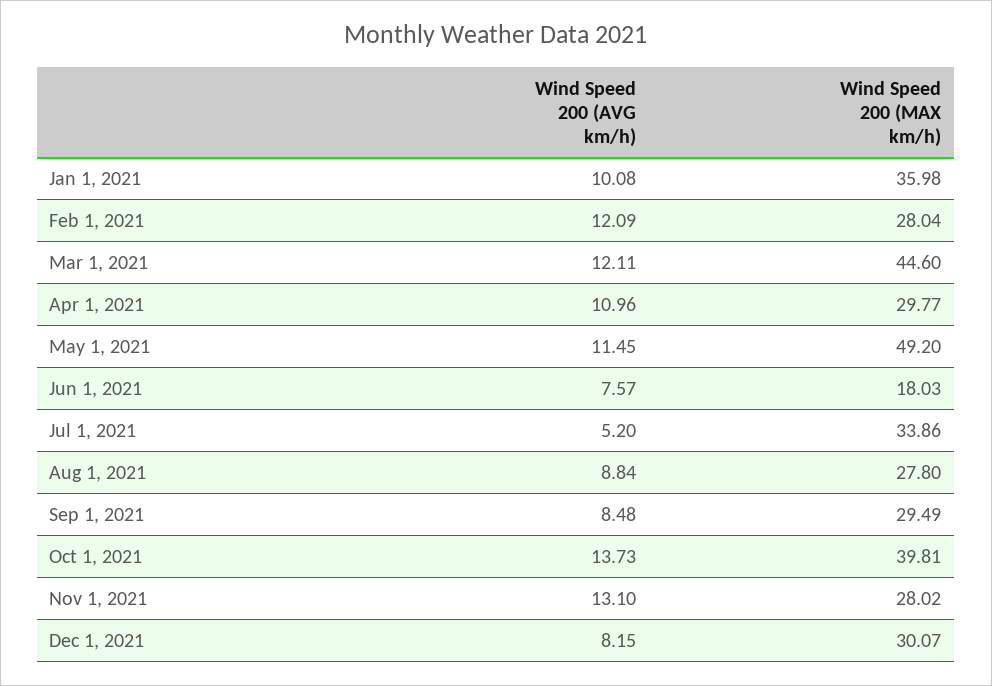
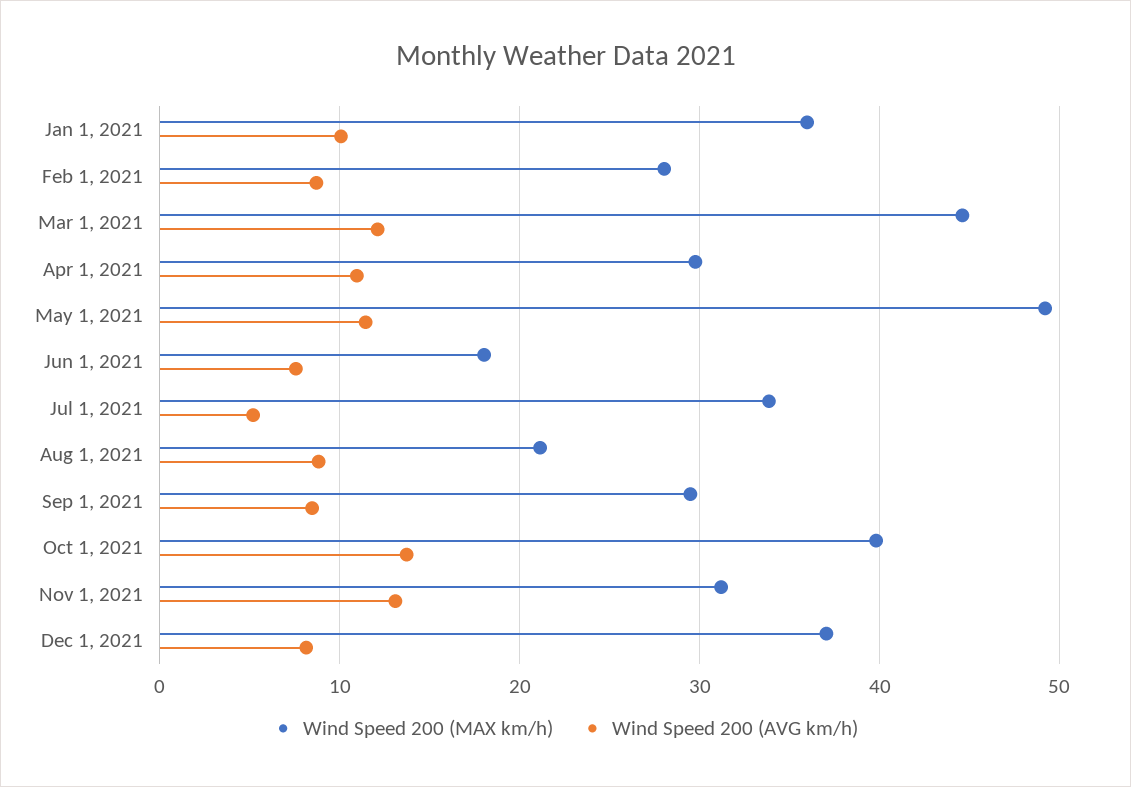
  {
    "Wind Speed 200 (AVG km/h)": {
      "Jan 1, 2021": 10.08,
-     "Feb 1, 2021": 12.09,
+     "Feb 1, 2021": 9,
      "Mar 1, 2021": 12.11,
      "Apr 1, 2021": 10.96,
      "May 1, 2021": 11.45,
      "Jun 1, 2021": 7.57,
      "Jul 1, 2021": 5.2,
      "Aug 1, 2021": 8.84,
      "Sep 1, 2021": 8.48,
      "Oct 1, 2021": 13.73,
      "Nov 1, 2021": 13.1,
      "Dec 1, 2021": 8.15
    },
    "Wind Speed 200 (MAX km/h)": {
      "Jan 1, 2021": 35.98,
      "Feb 1, 2021": 28.04,
      "Mar 1, 2021": 44.6,
      "Apr 1, 2021": 29.77,
      "May 1, 2021": 49.2,
      "Jun 1, 2021": 18.03,
      "Jul 1, 2021": 33.86,
-     "Aug 1, 2021": 27.8,
+     "Aug 1, 2021": 21,
      "Sep 1, 2021": 29.49,
      "Oct 1, 2021": 39.81,
-     "Nov 1, 2021": 28.02,
+     "Nov 1, 2021": 31,
-     "Dec 1, 2021": 30.07
+     "Dec 1, 2021": 37
    }
  }

